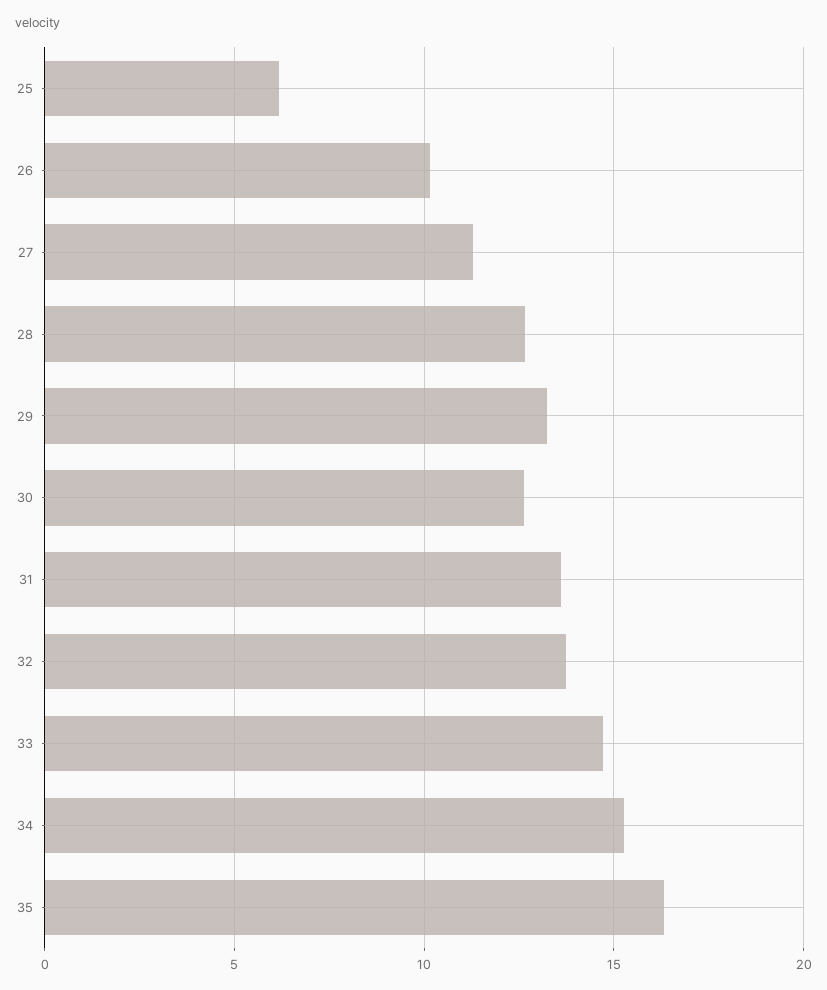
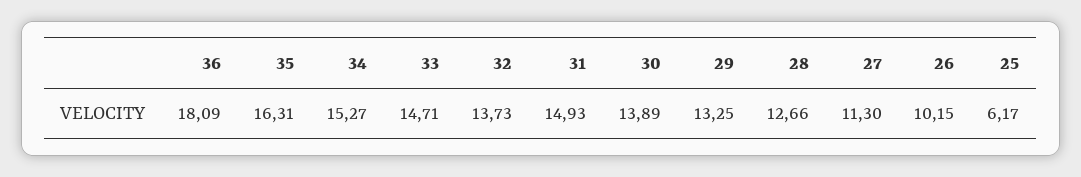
  {
    "25": 6.17,
    "26": 10.15,
    "27": 11.3,
    "28": 12.66,
    "29": 13.25,
-   "30": 12.5,
+   "30": 13.89,
-   "31": 13.5,
+   "31": 14.93,
    "32": 13.73,
    "33": 14.71,
    "34": 15.27,
-   "35": 16.31
+   "35": 16.31,
+   "36": 18.09
  }

